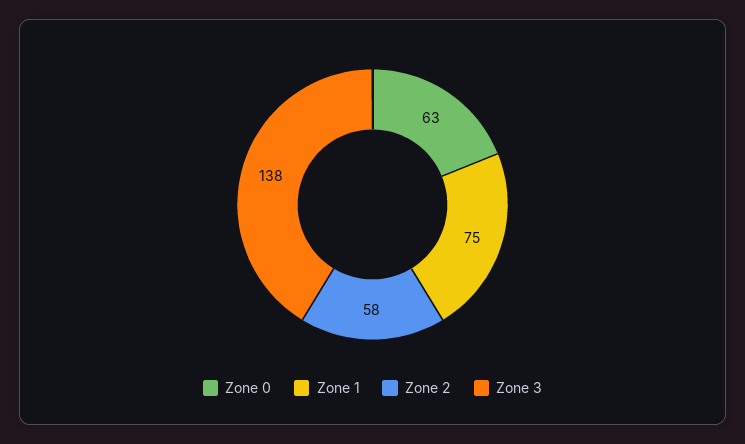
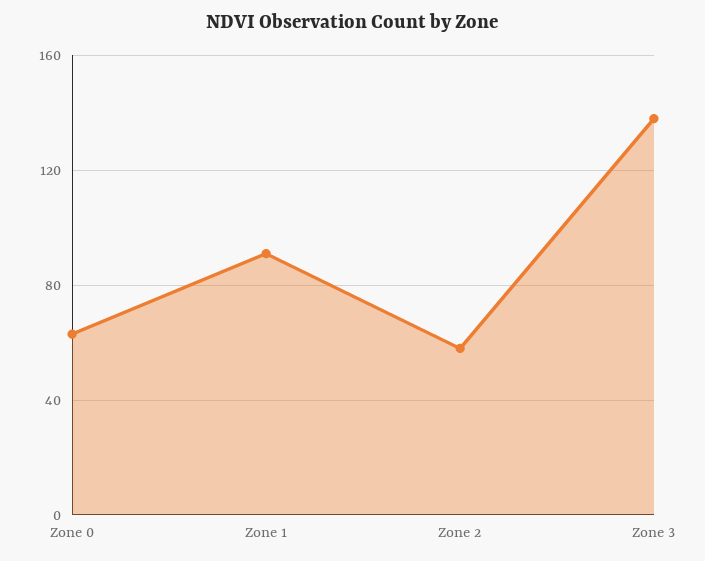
  {
    "Zone 0": 63,
-   "Zone 1": 75,
+   "Zone 1": 90,
    "Zone 2": 58,
    "Zone 3": 138
  }

